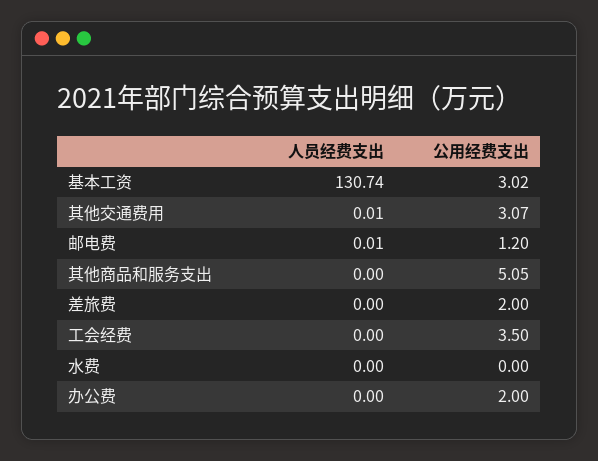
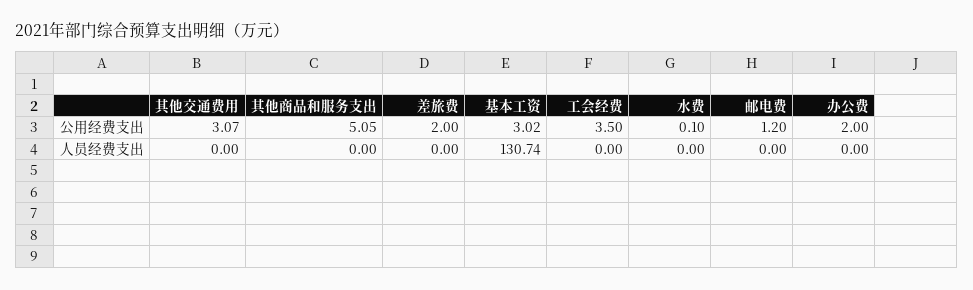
  {
    "人员经费支出": {
      "基本工资": 130.74,
-     "其他交通费用": 0.01,
+     "其他交通费用": 0,
-     "邮电费": 0.01,
+     "邮电费": 0,
      "其他商品和服务支出": 0,
      "差旅费": 0,
      "工会经费": 0,
      "水费": 0,
      "办公费": 0
    },
    "公用经费支出": {
      "基本工资": 3.02,
      "其他交通费用": 3.07,
      "邮电费": 1.2,
      "其他商品和服务支出": 5.05,
      "差旅费": 2,
      "工会经费": 3.5,
-     "水费": 0,
+     "水费": 0.1,
      "办公费": 2
    }
  }

